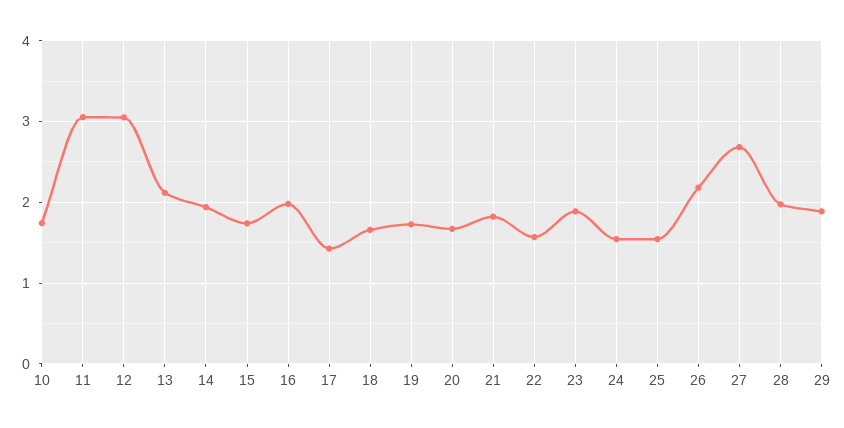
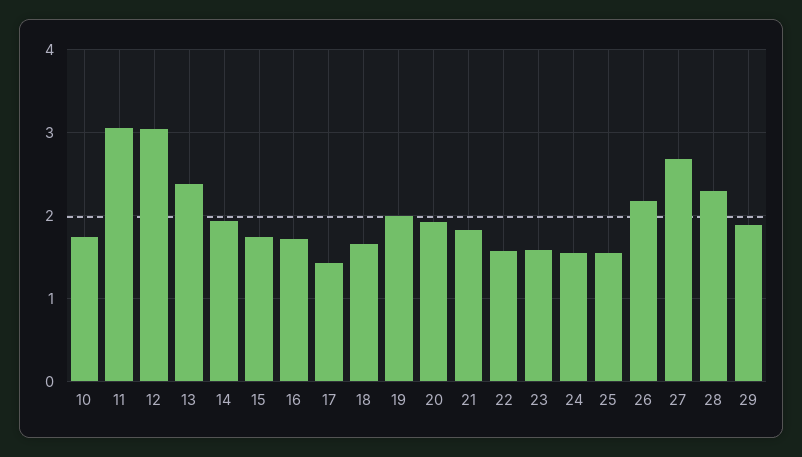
  {
    "10": 1.7,
    "11": 3.1,
    "12": 3.1,
-   "13": 2.1,
+   "13": 2.4,
    "14": 1.9,
    "15": 1.7,
-   "16": 2,
+   "16": 1.7,
    "17": 1.4,
    "18": 1.7,
-   "19": 1.7,
+   "19": 2,
-   "20": 1.7,
+   "20": 1.9,
    "21": 1.8,
    "22": 1.6,
-   "23": 1.9,
+   "23": 1.6,
    "24": 1.5,
    "25": 1.5,
    "26": 2.2,
    "27": 2.7,
-   "28": 2,
+   "28": 2.3,
    "29": 1.9
  }

